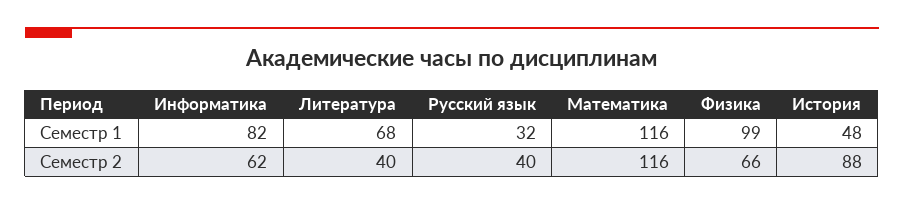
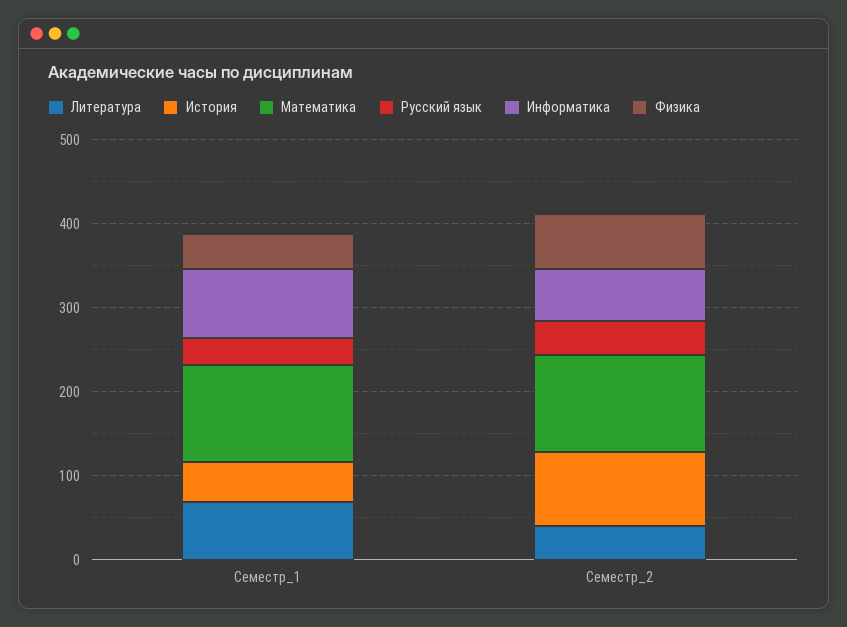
  {
    "Информатика": {
      "Семестр 1": 82,
      "Семестр 2": 62
    },
    "Литература": {
      "Семестр 1": 68,
      "Семестр 2": 40
    },
    "Русский язык": {
      "Семестр 1": 32,
      "Семестр 2": 40
    },
    "Математика": {
      "Семестр 1": 116,
      "Семестр 2": 116
    },
    "Физика": {
-     "Семестр 1": 99,
+     "Семестр 1": 40,
      "Семестр 2": 66
    },
    "История": {
      "Семестр 1": 48,
      "Семестр 2": 88
    }
  }

